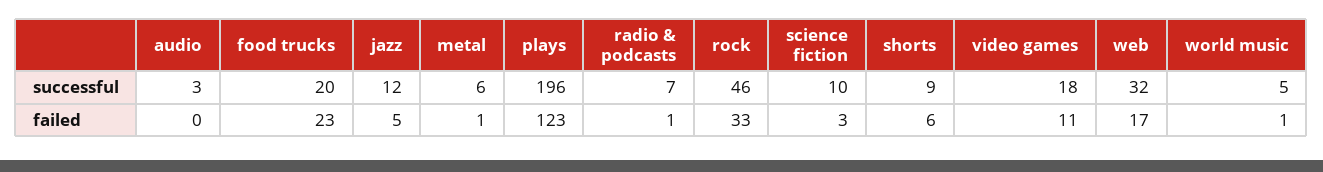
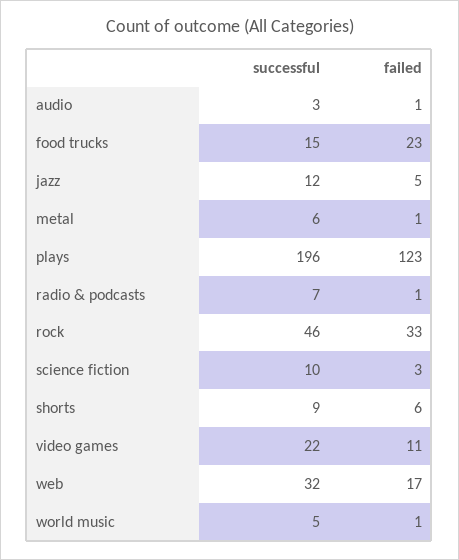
  {
    "audio": {
      "successful": 3,
-     "failed": 0
+     "failed": 1
    },
    "food trucks": {
-     "successful": 20,
+     "successful": 15,
      "failed": 23
    },
    "jazz": {
      "successful": 12,
      "failed": 5
    },
    "metal": {
      "successful": 6,
      "failed": 1
    },
    "plays": {
      "successful": 196,
      "failed": 123
    },
    "radio & podcasts": {
      "successful": 7,
      "failed": 1
    },
    "rock": {
      "successful": 46,
      "failed": 33
    },
    "science fiction": {
      "successful": 10,
      "failed": 3
    },
    "shorts": {
      "successful": 9,
      "failed": 6
    },
    "video games": {
-     "successful": 18,
+     "successful": 22,
      "failed": 11
    },
    "web": {
      "successful": 32,
      "failed": 17
    },
    "world music": {
      "successful": 5,
      "failed": 1
    }
  }

